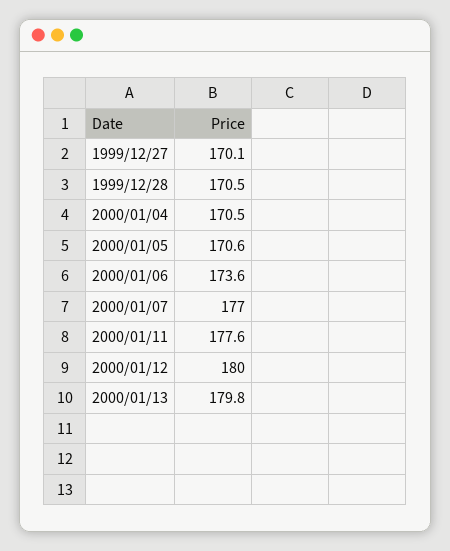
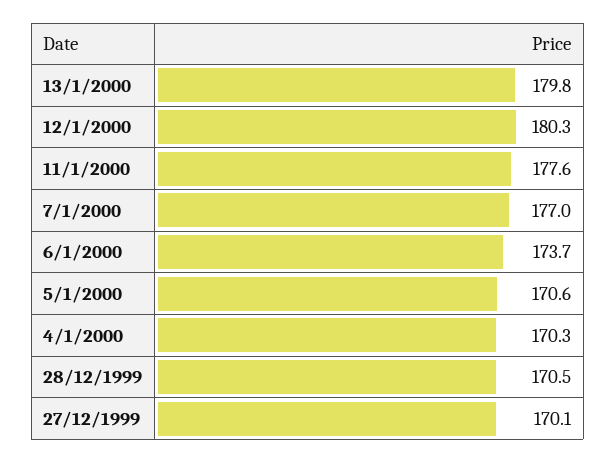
  {
    "1999/12/27": 170.1,
    "1999/12/28": 170.5,
-   "2000/01/04": 170.5,
+   "2000/01/04": 170.3,
    "2000/01/05": 170.6,
-   "2000/01/06": 173.6,
+   "2000/01/06": 173.7,
    "2000/01/07": 177,
    "2000/01/11": 177.6,
-   "2000/01/12": 180,
+   "2000/01/12": 180.3,
    "2000/01/13": 179.8
  }

